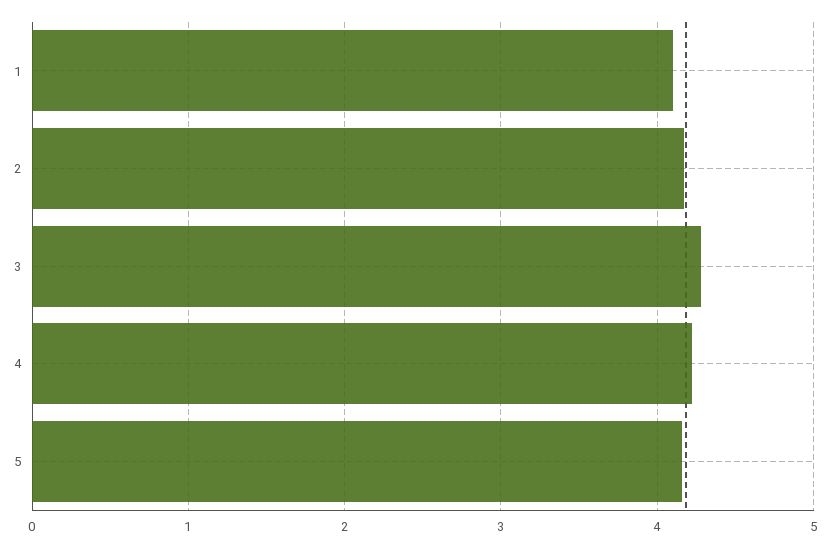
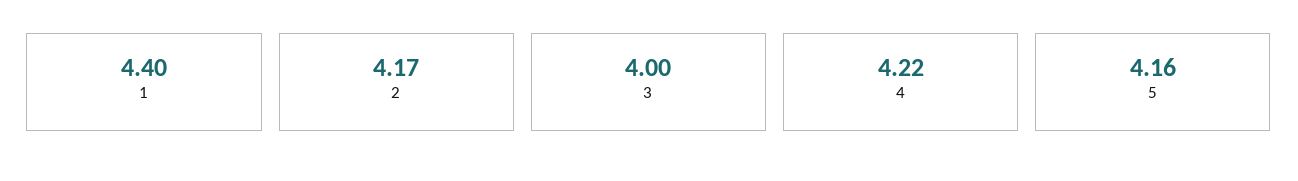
  {
-   "1": 4.1,
+   "1": 4.4,
    "2": 4.17,
-   "3": 4.3,
+   "3": 4,
    "4": 4.22,
    "5": 4.16
  }

